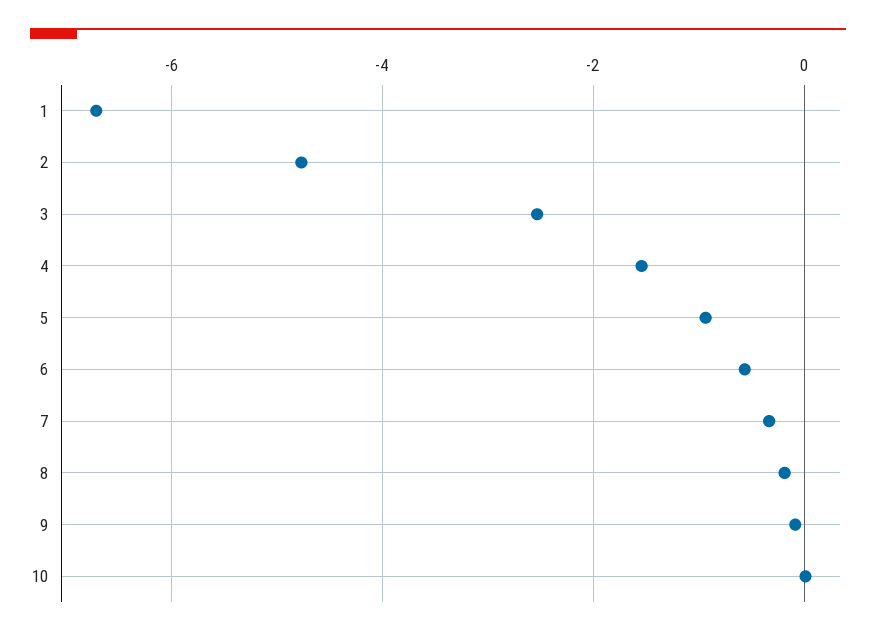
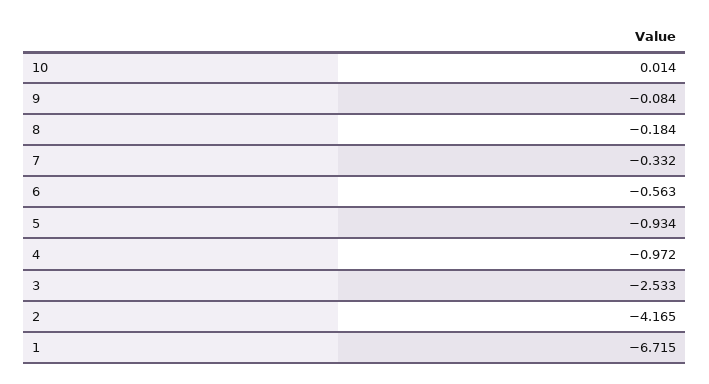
  {
    "1": -6.715,
-   "2": -4.8,
+   "2": -4.165,
    "3": -2.533,
-   "4": -1.6,
+   "4": -0.972,
    "5": -0.934,
    "6": -0.563,
    "7": -0.332,
    "8": -0.184,
    "9": -0.084,
    "10": 0.014
  }

